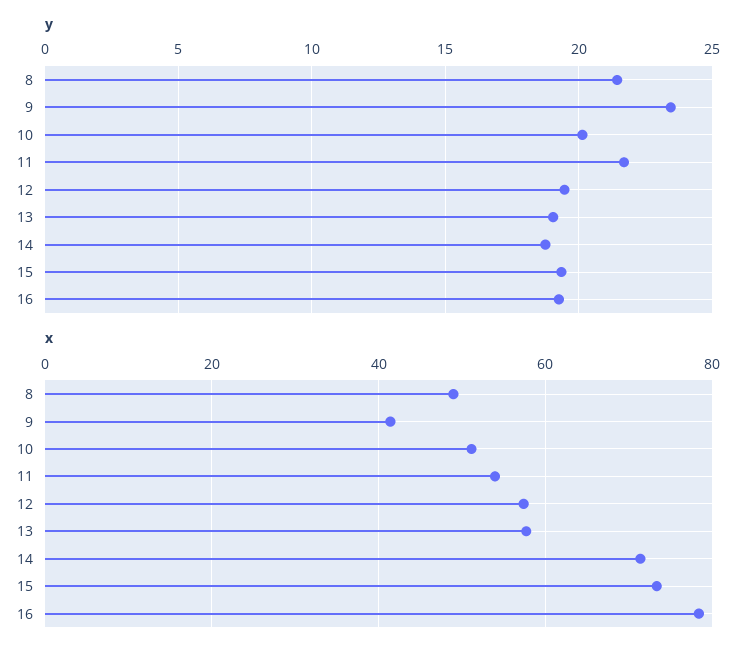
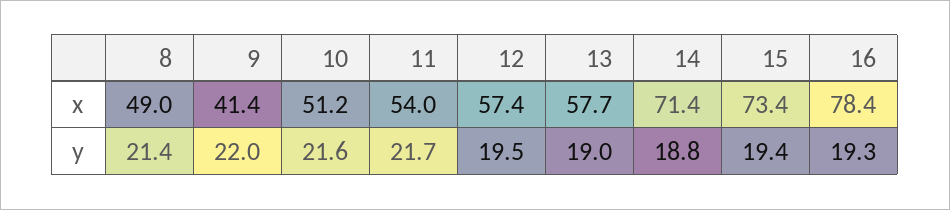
  {
    "y": {
      "8": 21.4,
-     "9": 23.5,
+     "9": 22,
-     "10": 20,
+     "10": 21.6,
      "11": 21.7,
      "12": 19.5,
      "13": 19,
      "14": 18.8,
      "15": 19.4,
      "16": 19.3
    },
    "x": {
      "8": 49,
      "9": 41.4,
      "10": 51.2,
      "11": 54,
      "12": 57.4,
      "13": 57.7,
      "14": 71.4,
      "15": 73.4,
      "16": 78.4
    }
  }

